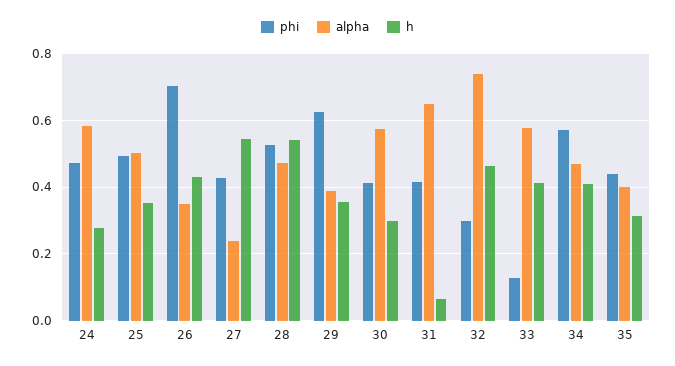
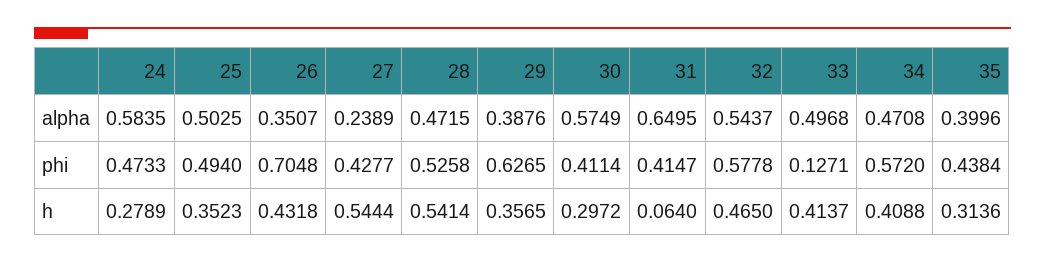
  {
    "phi": {
      "24": 0.4733,
      "25": 0.494,
      "26": 0.7048,
      "27": 0.4277,
      "28": 0.5258,
      "29": 0.6265,
      "30": 0.4114,
      "31": 0.4147,
-     "32": 0.3,
+     "32": 0.5778,
      "33": 0.1271,
      "34": 0.572,
      "35": 0.4384
    },
    "alpha": {
      "24": 0.5835,
      "25": 0.5025,
      "26": 0.3507,
      "27": 0.2389,
      "28": 0.4715,
      "29": 0.3876,
      "30": 0.5749,
      "31": 0.6495,
-     "32": 0.74,
+     "32": 0.5437,
-     "33": 0.58,
+     "33": 0.4968,
      "34": 0.4708,
      "35": 0.3996
    },
    "h": {
      "24": 0.2789,
      "25": 0.3523,
      "26": 0.4318,
      "27": 0.5444,
      "28": 0.5414,
      "29": 0.3565,
      "30": 0.2972,
      "31": 0.064,
      "32": 0.465,
      "33": 0.4137,
      "34": 0.4088,
      "35": 0.3136
    }
  }

